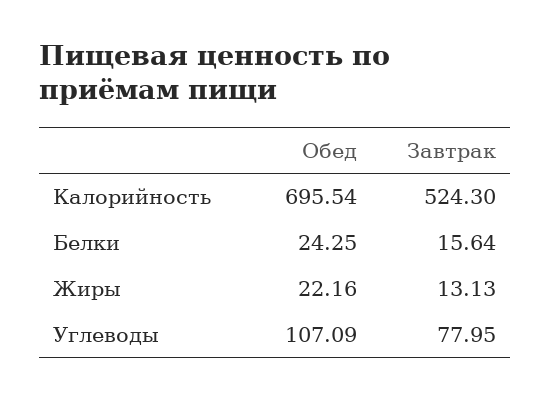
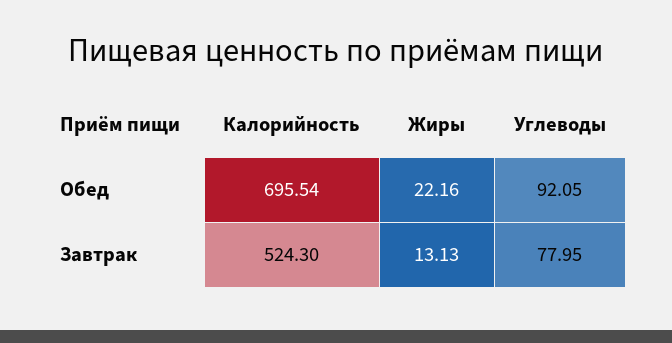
  {
    "Обед": {
      "Калорийность": 695.54,
-     "Белки": 24.25,
      "Жиры": 22.16,
-     "Углеводы": 107.09
+     "Углеводы": 92.05
    },
    "Завтрак": {
      "Калорийность": 524.3,
-     "Белки": 15.64,
      "Жиры": 13.13,
      "Углеводы": 77.95
    }
  }

